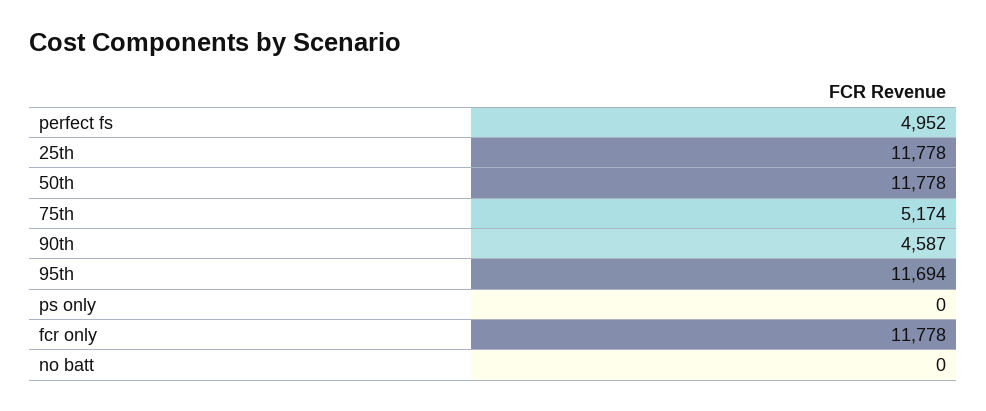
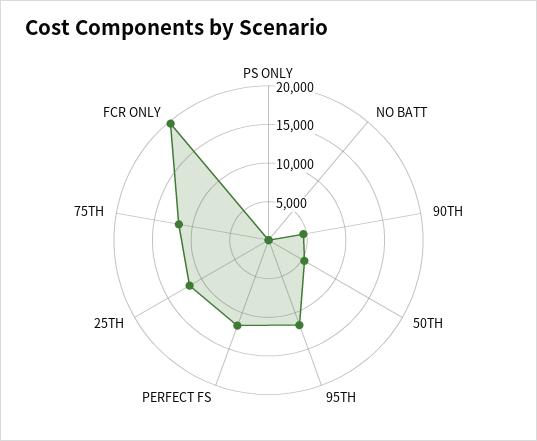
  {
-   "perfect fs": 4952,
+   "perfect fs": 12500,
    "25th": 11778,
-   "50th": 11778,
+   "50th": 5000,
-   "75th": 5174,
+   "75th": 12500,
    "90th": 4587,
    "95th": 11694,
    "ps only": 0,
-   "fcr only": 11778,
+   "fcr only": 20000,
    "no batt": 0
  }

